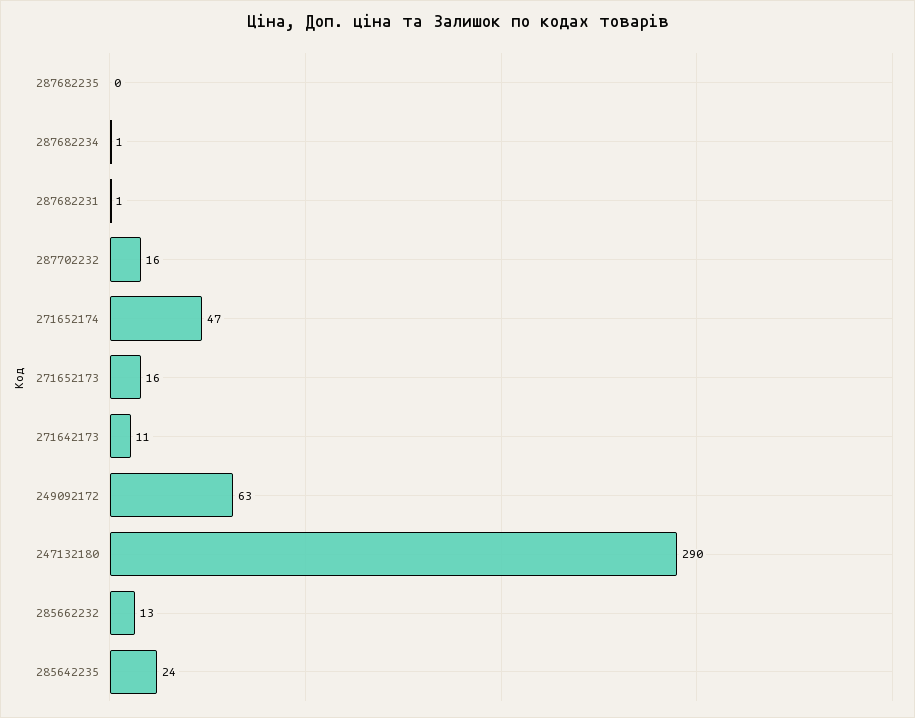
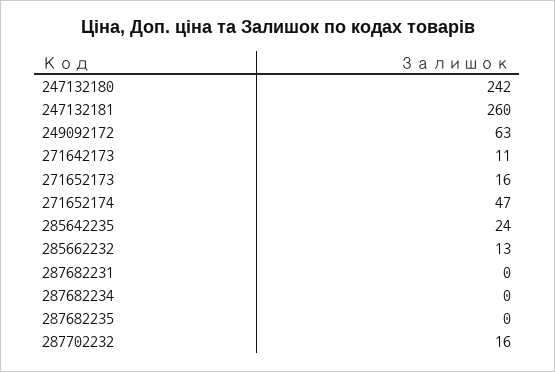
  {
    "287682235": 0,
-   "287682234": 1,
+   "287682234": 0,
-   "287682231": 1,
+   "287682231": 0,
    "287702232": 16,
    "271652174": 47,
    "271652173": 16,
    "271642173": 11,
    "249092172": 63,
-   "247132180": 290,
+   "247132180": 242,
    "285662232": 13,
-   "285642235": 24
+   "285642235": 24,
+   "247132181": 260
  }

